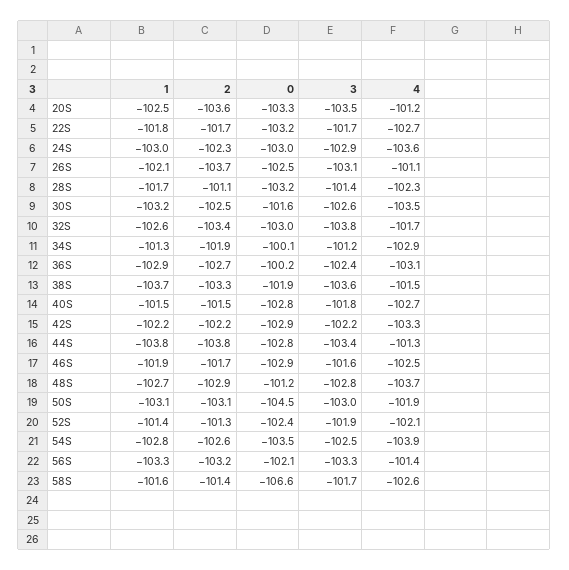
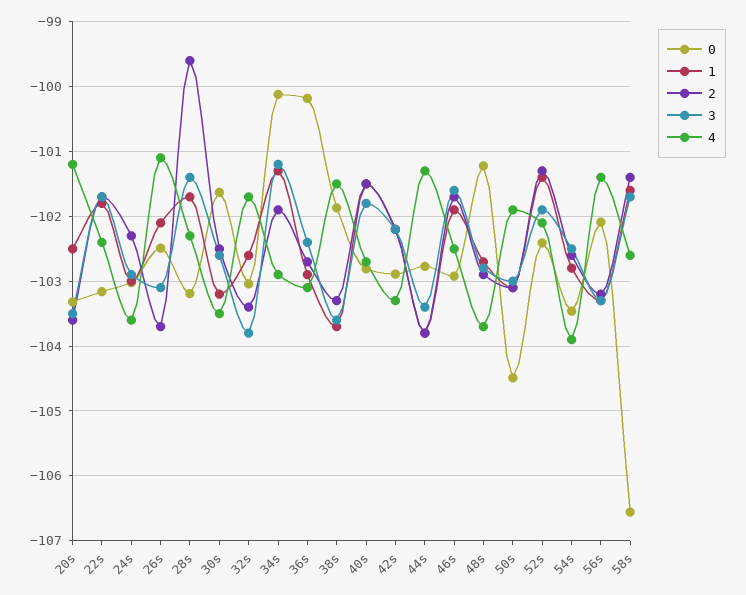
  {
    "1": {
      "20S": -102.5,
      "22S": -101.8,
      "24S": -103,
      "26S": -102.1,
      "28S": -101.7,
      "30S": -103.2,
      "32S": -102.6,
      "34S": -101.3,
      "36S": -102.9,
      "38S": -103.7,
      "40S": -101.5,
      "42S": -102.2,
      "44S": -103.8,
      "46S": -101.9,
      "48S": -102.7,
      "50S": -103.1,
      "52S": -101.4,
      "54S": -102.8,
      "56S": -103.3,
      "58S": -101.6
    },
    "2": {
      "20S": -103.6,
      "22S": -101.7,
      "24S": -102.3,
      "26S": -103.7,
-     "28S": -101.1,
+     "28S": -99.6,
      "30S": -102.5,
      "32S": -103.4,
      "34S": -101.9,
      "36S": -102.7,
      "38S": -103.3,
      "40S": -101.5,
      "42S": -102.2,
      "44S": -103.8,
      "46S": -101.7,
      "48S": -102.9,
      "50S": -103.1,
      "52S": -101.3,
      "54S": -102.6,
      "56S": -103.2,
      "58S": -101.4
    },
    "0": {
      "20S": -103.3,
      "22S": -103.2,
      "24S": -103,
      "26S": -102.5,
      "28S": -103.2,
      "30S": -101.6,
      "32S": -103,
      "34S": -100.1,
      "36S": -100.2,
      "38S": -101.9,
      "40S": -102.8,
      "42S": -102.9,
      "44S": -102.8,
      "46S": -102.9,
      "48S": -101.2,
      "50S": -104.5,
      "52S": -102.4,
      "54S": -103.5,
      "56S": -102.1,
      "58S": -106.6
    },
    "3": {
      "20S": -103.5,
      "22S": -101.7,
      "24S": -102.9,
      "26S": -103.1,
      "28S": -101.4,
      "30S": -102.6,
      "32S": -103.8,
      "34S": -101.2,
      "36S": -102.4,
      "38S": -103.6,
      "40S": -101.8,
      "42S": -102.2,
      "44S": -103.4,
      "46S": -101.6,
      "48S": -102.8,
      "50S": -103,
      "52S": -101.9,
      "54S": -102.5,
      "56S": -103.3,
      "58S": -101.7
    },
    "4": {
      "20S": -101.2,
-     "22S": -102.7,
+     "22S": -102.4,
      "24S": -103.6,
      "26S": -101.1,
      "28S": -102.3,
      "30S": -103.5,
      "32S": -101.7,
      "34S": -102.9,
      "36S": -103.1,
      "38S": -101.5,
      "40S": -102.7,
      "42S": -103.3,
      "44S": -101.3,
      "46S": -102.5,
      "48S": -103.7,
      "50S": -101.9,
      "52S": -102.1,
      "54S": -103.9,
      "56S": -101.4,
      "58S": -102.6
    }
  }

